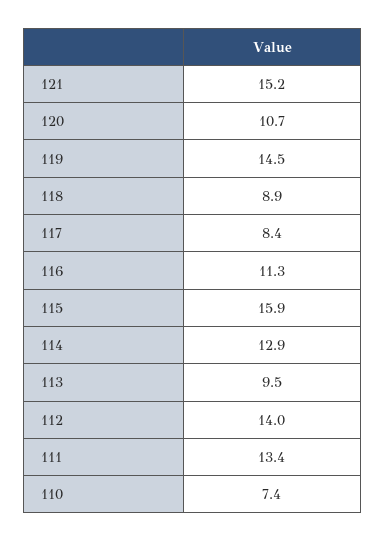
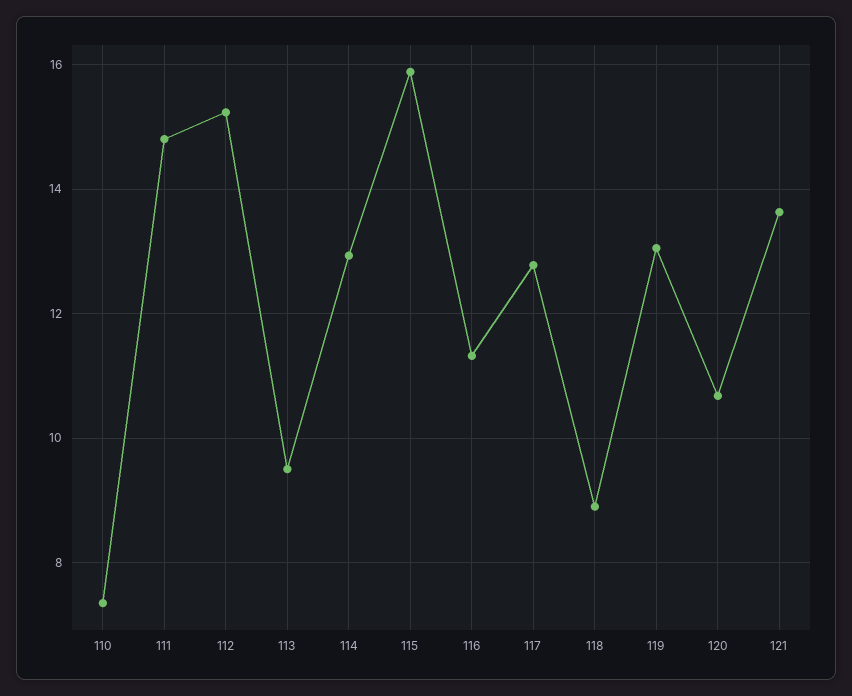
  {
-   "121": 15.2,
+   "121": 13.6,
    "120": 10.7,
-   "119": 14.5,
+   "119": 13,
    "118": 8.9,
-   "117": 8.4,
+   "117": 12.8,
    "116": 11.3,
    "115": 15.9,
    "114": 12.9,
    "113": 9.5,
-   "112": 14,
+   "112": 15.2,
-   "111": 13.4,
+   "111": 14.8,
    "110": 7.4
  }

